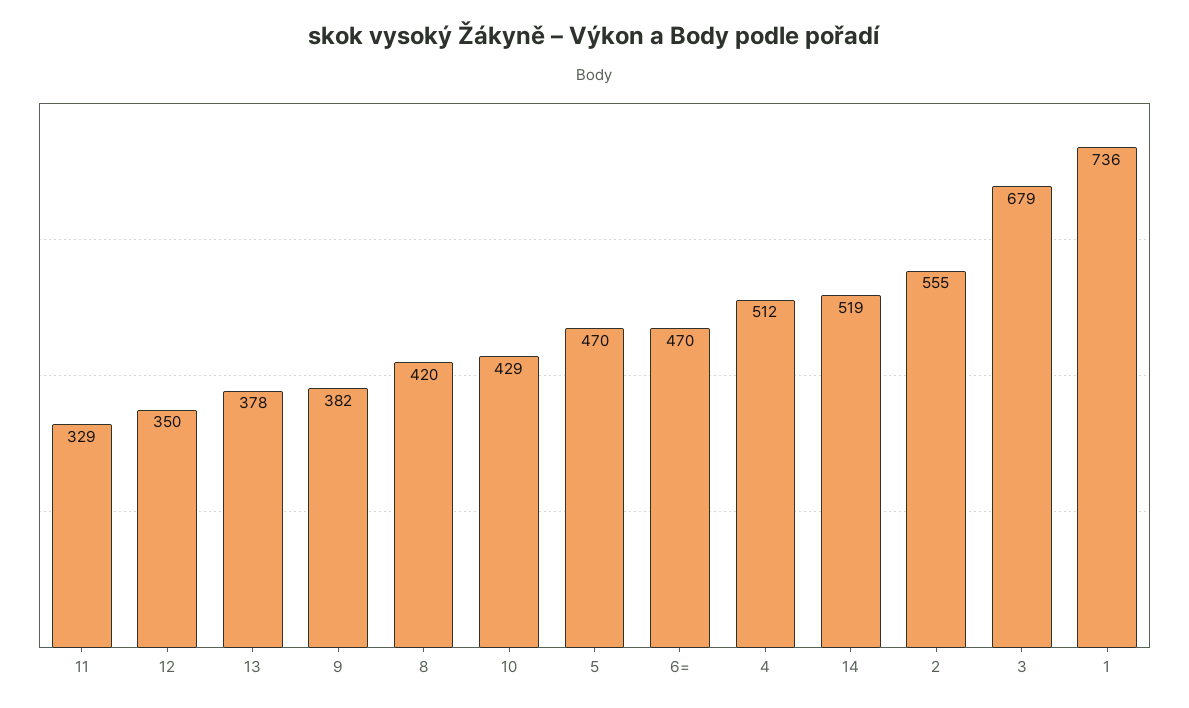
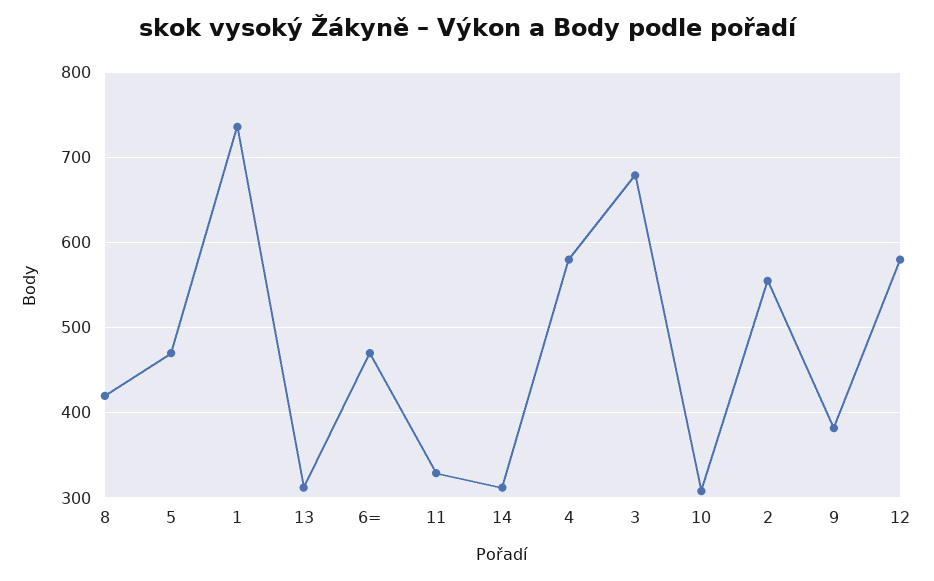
  {
    "11": 329,
-   "12": 350,
+   "12": 580,
-   "13": 378,
+   "13": 310,
    "9": 382,
    "8": 420,
-   "10": 429,
+   "10": 310,
    "5": 470,
    "6=": 470,
-   "4": 512,
+   "4": 580,
-   "14": 519,
+   "14": 310,
    "2": 555,
    "3": 679,
    "1": 736
  }

